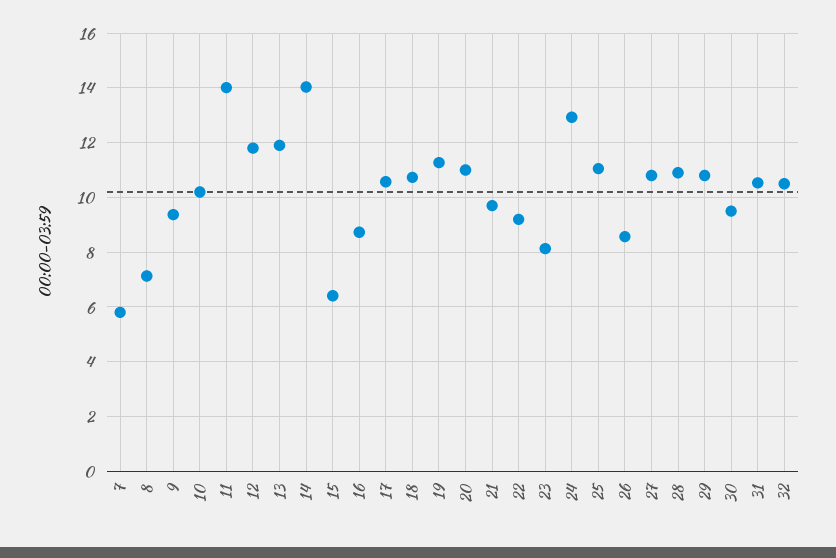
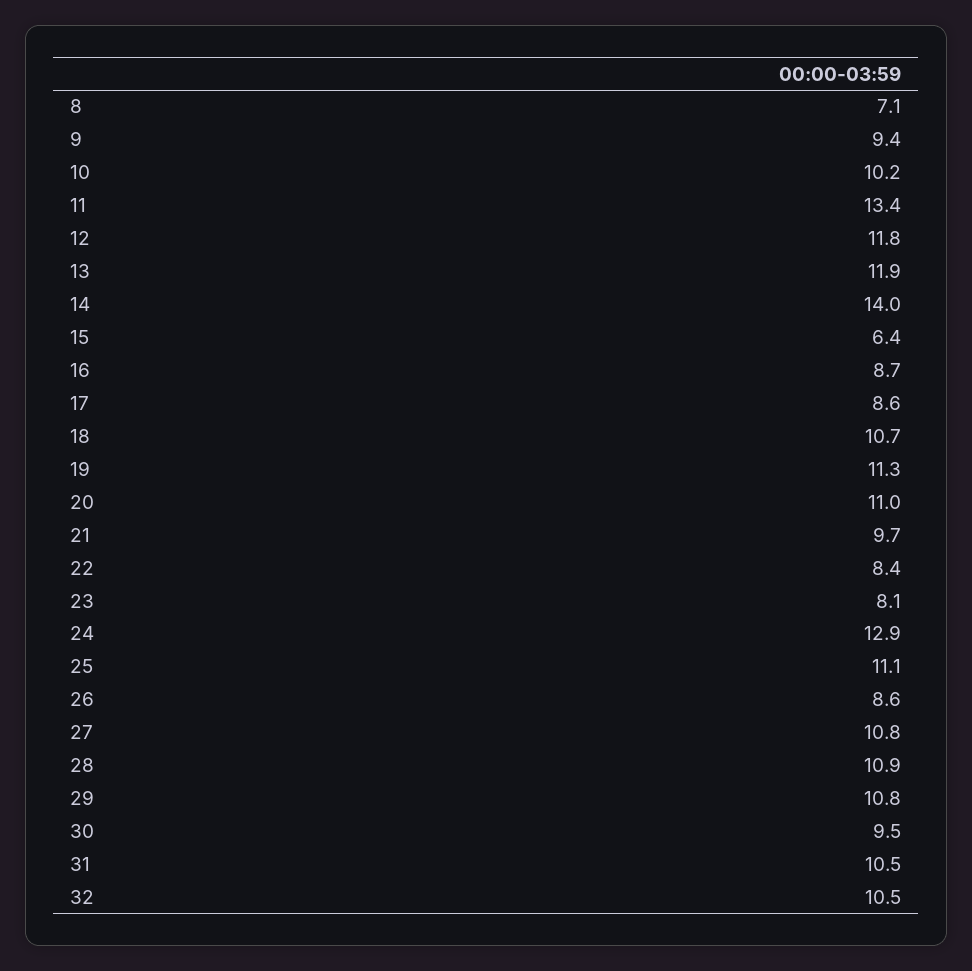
  {
-   "7": 5.75,
    "8": 7.1,
    "9": 9.4,
    "10": 10.2,
-   "11": 14,
+   "11": 13.4,
    "12": 11.8,
    "13": 11.9,
    "14": 14,
    "15": 6.4,
    "16": 8.7,
-   "17": 10.5,
+   "17": 8.6,
    "18": 10.7,
    "19": 11.3,
    "20": 11,
    "21": 9.7,
-   "22": 9.25,
+   "22": 8.4,
    "23": 8.1,
    "24": 12.9,
    "25": 11.1,
    "26": 8.6,
    "27": 10.8,
    "28": 10.9,
    "29": 10.8,
    "30": 9.5,
    "31": 10.5,
    "32": 10.5
  }

